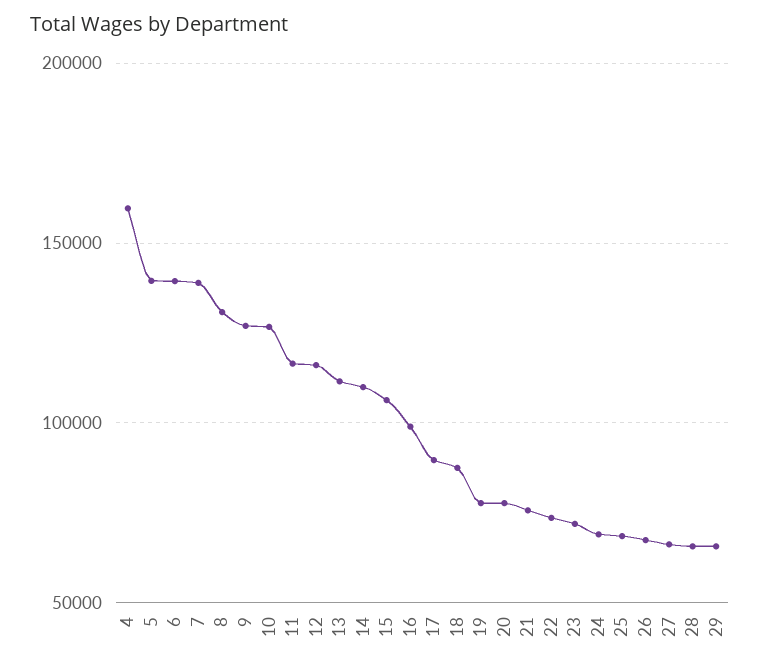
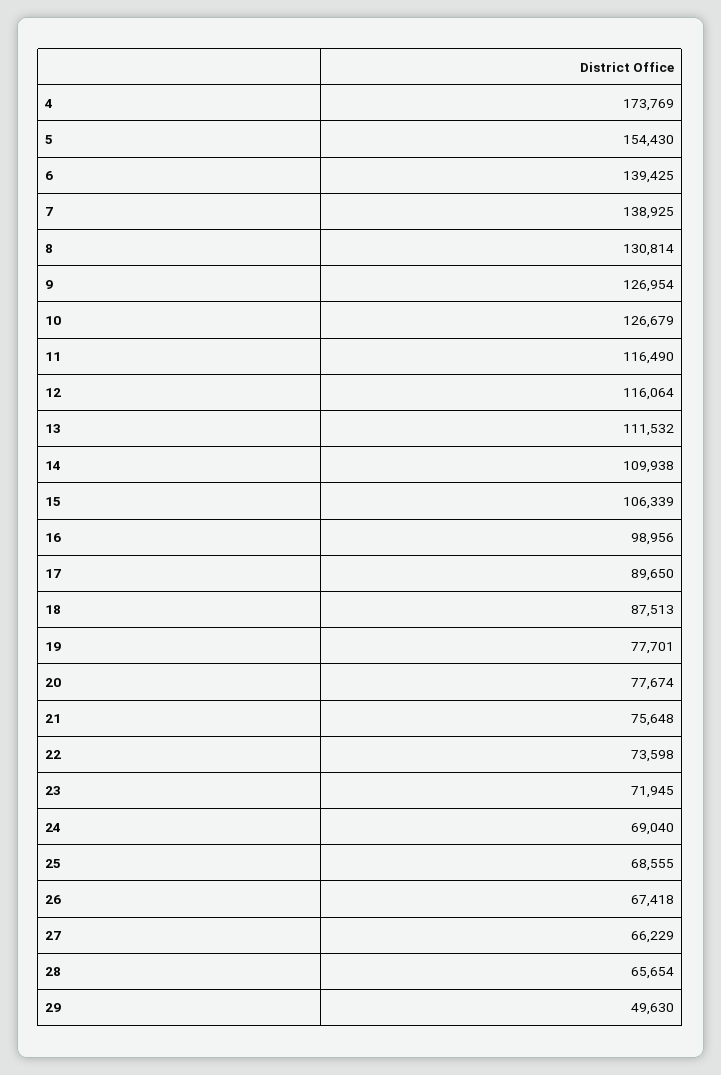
  {
-   "4": 160000,
+   "4": 173769,
-   "5": 140000,
+   "5": 154430,
    "6": 139425,
    "7": 138925,
    "8": 130814,
    "9": 126954,
    "10": 126679,
    "11": 116490,
    "12": 116064,
    "13": 111532,
    "14": 109938,
    "15": 106339,
    "16": 98956,
    "17": 89650,
    "18": 87513,
    "19": 77701,
    "20": 77674,
    "21": 75648,
    "22": 73598,
    "23": 71945,
    "24": 69040,
    "25": 68555,
    "26": 67418,
    "27": 66229,
    "28": 65654,
-   "29": 65000
+   "29": 49630
  }

